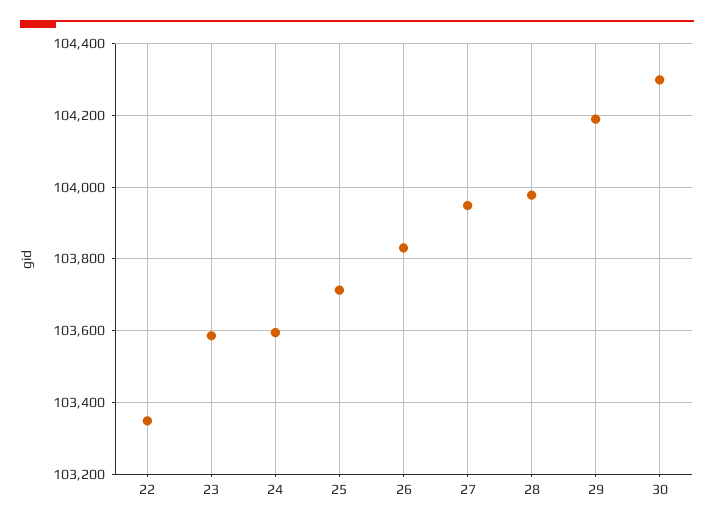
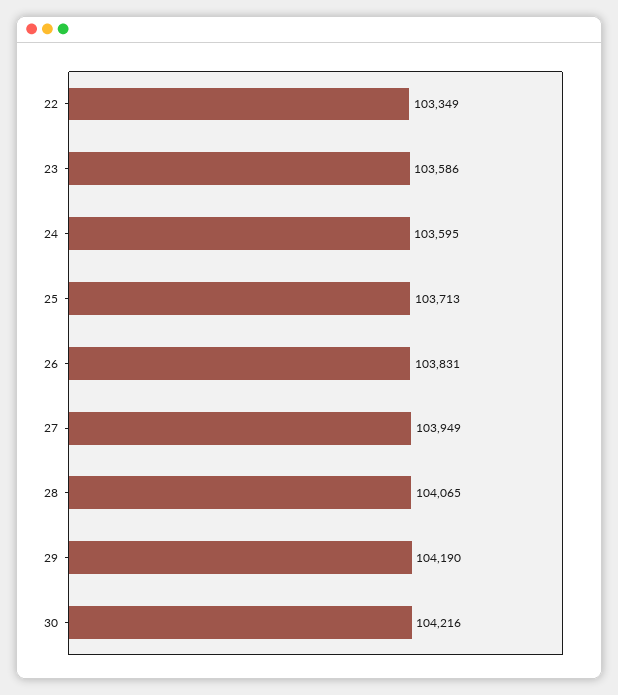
  {
    "22": 103349,
    "23": 103586,
    "24": 103595,
    "25": 103713,
    "26": 103831,
    "27": 103949,
-   "28": 103980,
+   "28": 104065,
    "29": 104190,
-   "30": 104300
+   "30": 104216
  }

